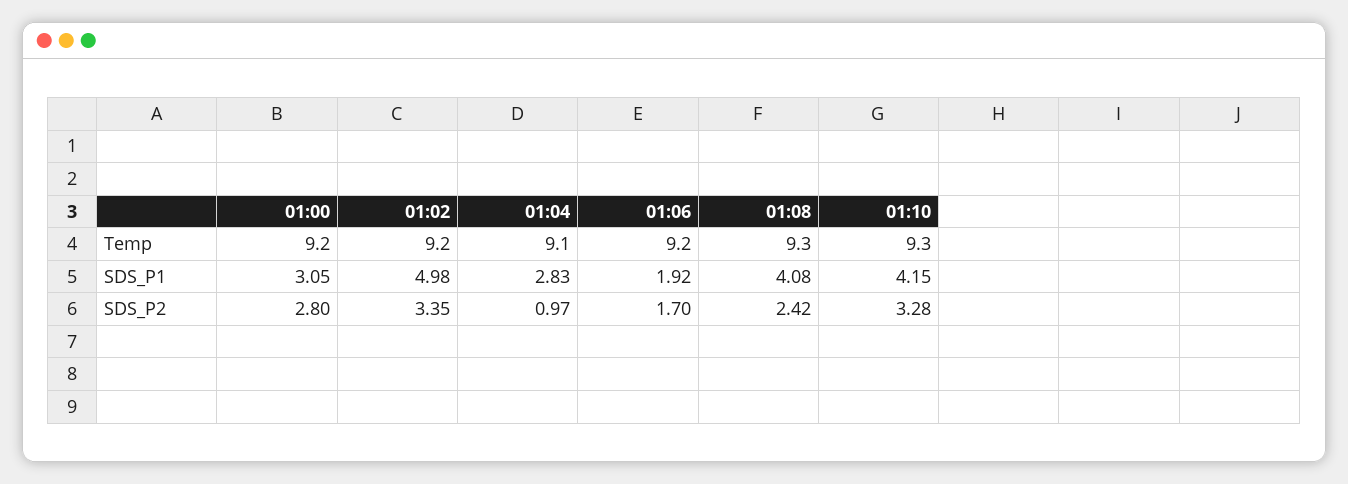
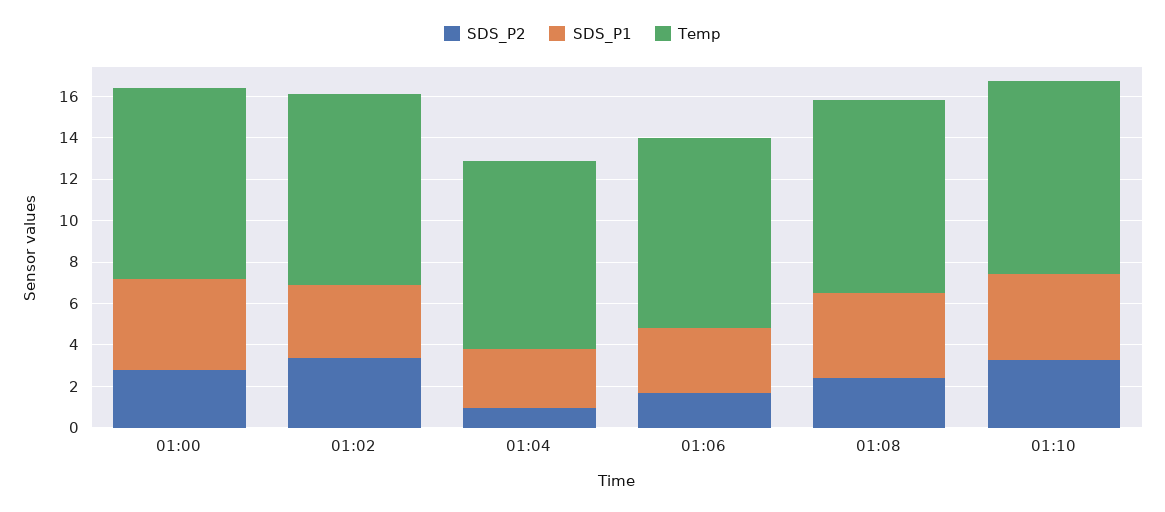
  {
    "Temp": {
      "01:00": 9.2,
      "01:02": 9.2,
      "01:04": 9.1,
      "01:06": 9.2,
      "01:08": 9.3,
      "01:10": 9.3
    },
    "SDS_P1": {
-     "01:00": 3.05,
+     "01:00": 4.5,
-     "01:02": 4.98,
+     "01:02": 3.5,
      "01:04": 2.83,
-     "01:06": 1.92,
+     "01:06": 3,
      "01:08": 4.08,
      "01:10": 4.15
    },
    "SDS_P2": {
      "01:00": 2.8,
      "01:02": 3.35,
      "01:04": 0.97,
      "01:06": 1.7,
      "01:08": 2.42,
      "01:10": 3.28
    }
  }

